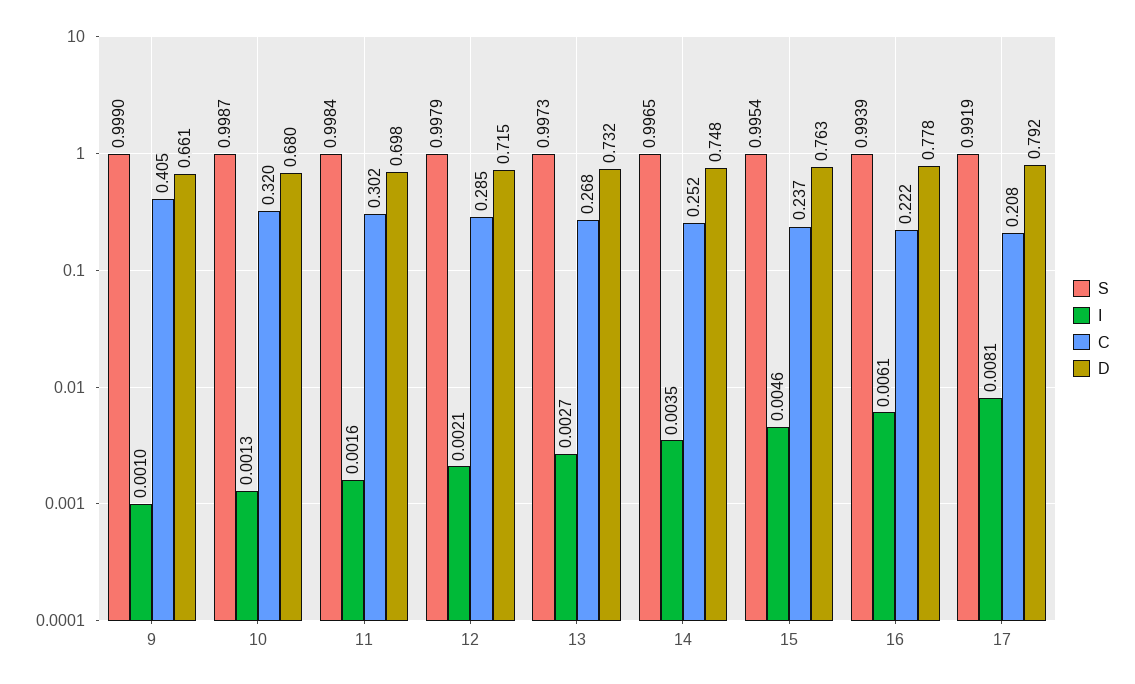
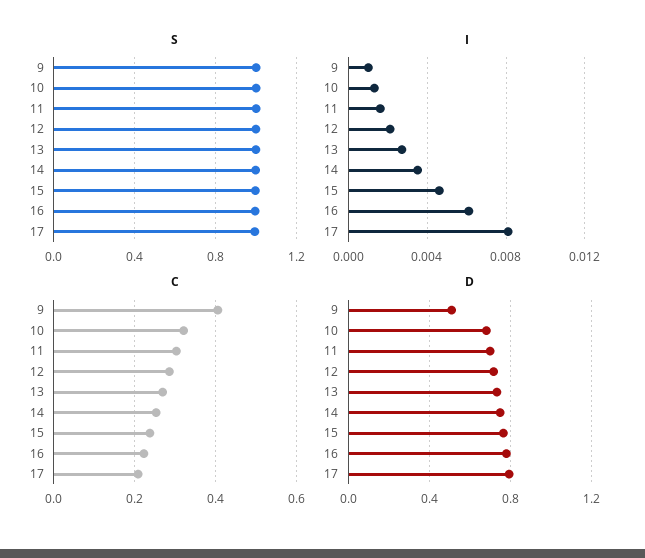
  {
    "S": {
      "9": 0.999,
      "10": 0.9987,
      "11": 0.9984,
      "12": 0.9979,
      "13": 0.9973,
      "14": 0.9965,
      "15": 0.9954,
      "16": 0.9939,
      "17": 0.9919
    },
    "I": {
      "9": 0.001,
      "10": 0.0013,
      "11": 0.0016,
      "12": 0.0021,
      "13": 0.0027,
      "14": 0.0035,
      "15": 0.0046,
      "16": 0.0061,
      "17": 0.0081
    },
    "C": {
      "9": 0.405,
      "10": 0.32,
      "11": 0.302,
      "12": 0.285,
      "13": 0.268,
      "14": 0.252,
      "15": 0.237,
      "16": 0.222,
      "17": 0.208
    },
    "D": {
-     "9": 0.661,
+     "9": 0.5,
      "10": 0.68,
      "11": 0.698,
      "12": 0.715,
      "13": 0.732,
      "14": 0.748,
      "15": 0.763,
      "16": 0.778,
      "17": 0.792
    }
  }

